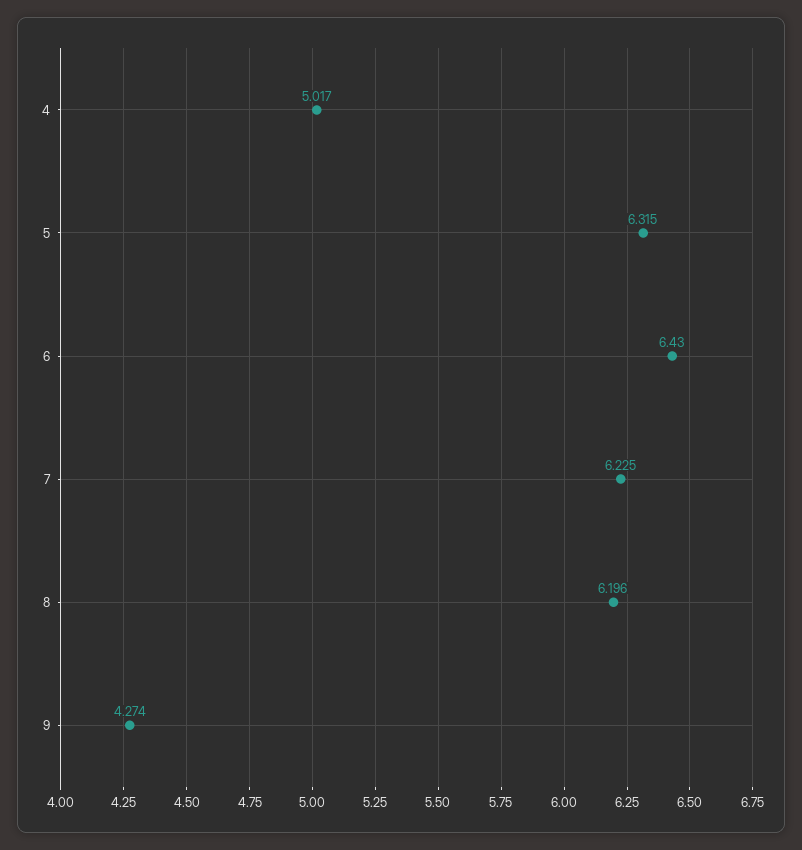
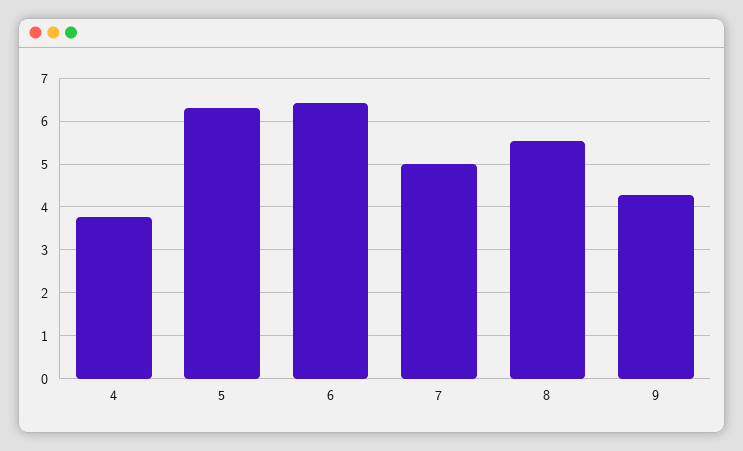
  {
-   "4": 5.017,
+   "4": 3.8,
    "5": 6.315,
    "6": 6.43,
-   "7": 6.225,
+   "7": 5,
-   "8": 6.196,
+   "8": 5.6,
    "9": 4.274
  }

